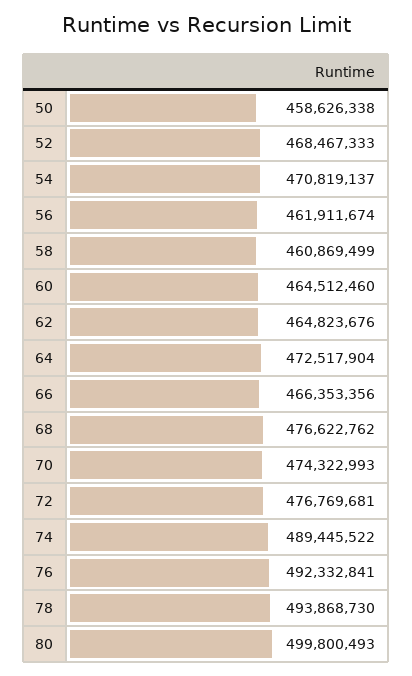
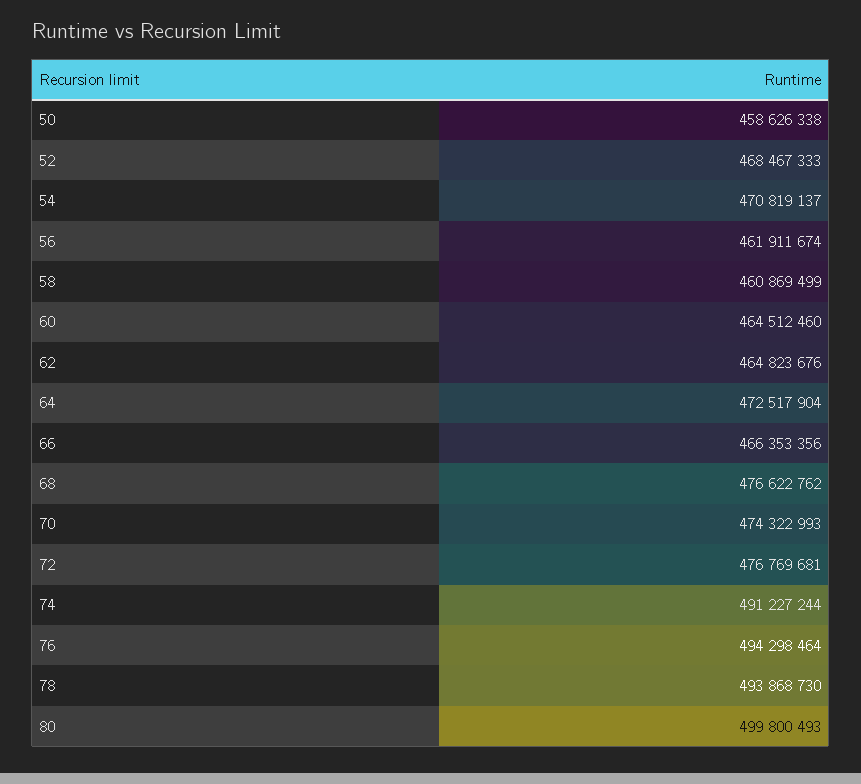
  {
    "50": 458626338,
    "52": 468467333,
    "54": 470819137,
    "56": 461911674,
    "58": 460869499,
    "60": 464512460,
    "62": 464823676,
    "64": 472517904,
    "66": 466353356,
    "68": 476622762,
    "70": 474322993,
    "72": 476769681,
-   "74": 489445522,
+   "74": 491227244,
-   "76": 492332841,
+   "76": 494298464,
    "78": 493868730,
    "80": 499800493
  }

